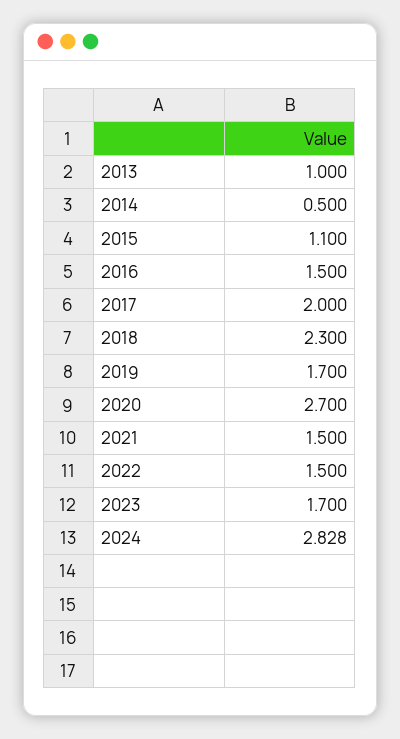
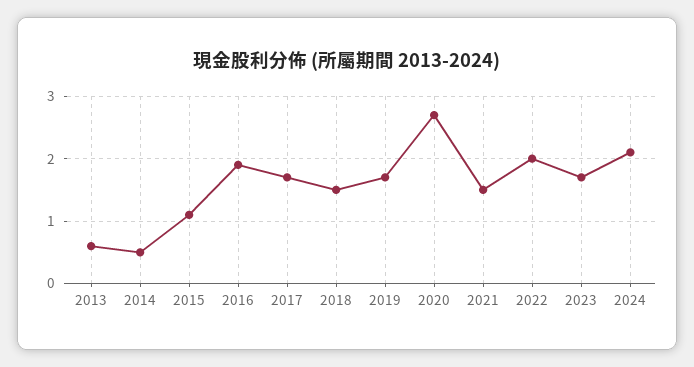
  {
-   "2013": 1,
+   "2013": 0.6,
    "2014": 0.5,
    "2015": 1.1,
-   "2016": 1.5,
+   "2016": 1.9,
-   "2017": 2,
+   "2017": 1.7,
-   "2018": 2.3,
+   "2018": 1.5,
    "2019": 1.7,
    "2020": 2.7,
    "2021": 1.5,
-   "2022": 1.5,
+   "2022": 2,
    "2023": 1.7,
-   "2024": 2.828
+   "2024": 2.1
  }

